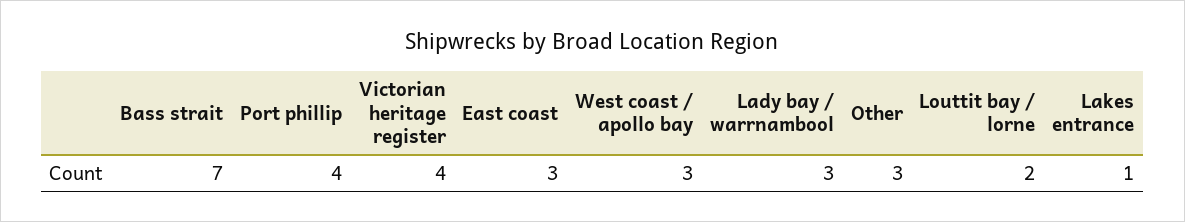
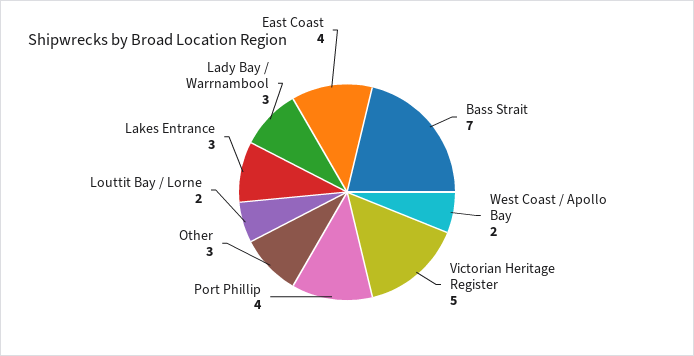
  {
    "Bass strait": 7,
    "Port phillip": 4,
-   "Victorian heritage register": 4,
+   "Victorian heritage register": 5,
-   "East coast": 3,
+   "East coast": 4,
-   "West coast / apollo bay": 3,
+   "West coast / apollo bay": 2,
    "Lady bay / warrnambool": 3,
    "Other": 3,
    "Louttit bay / lorne": 2,
-   "Lakes entrance": 1
+   "Lakes entrance": 3
  }

